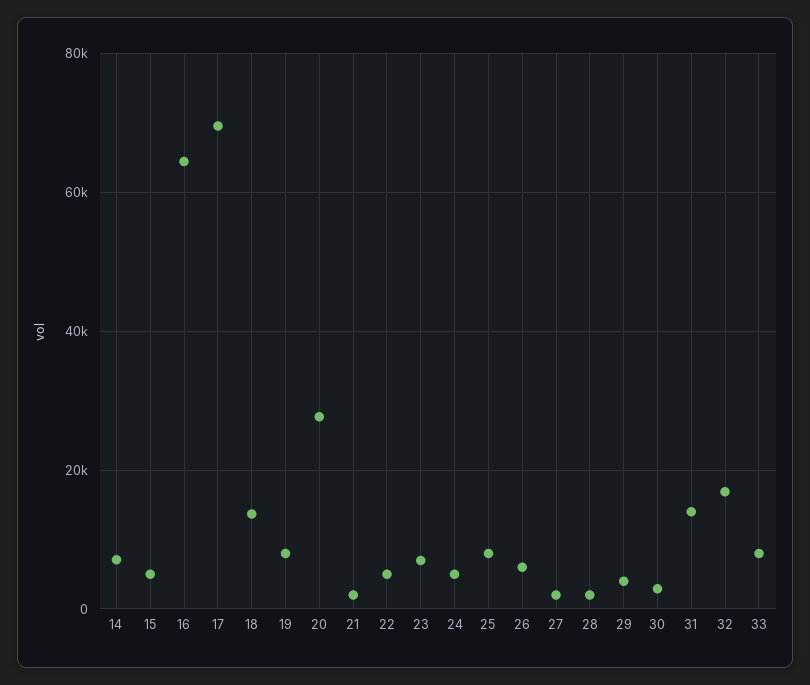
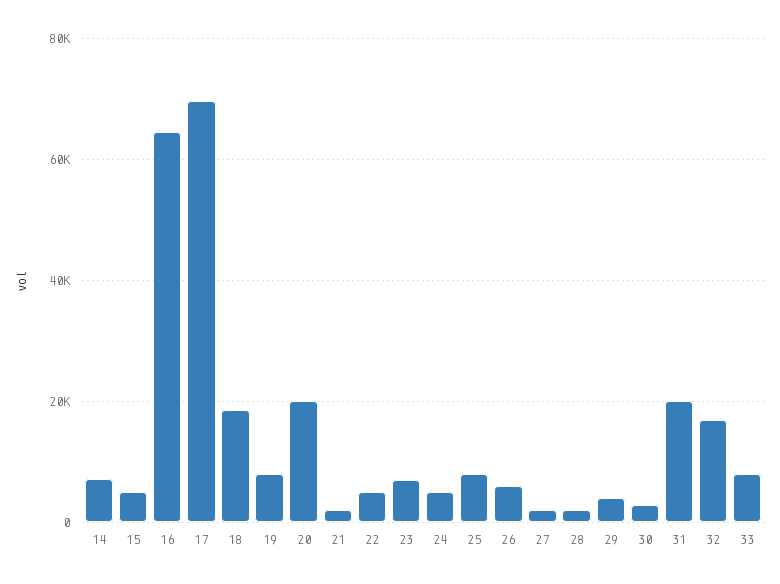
  {
    "14": 8000,
    "15": 6000,
    "16": 64000,
    "17": 70000,
-   "18": 14000,
+   "18": 18000,
    "19": 8000,
-   "20": 28000,
+   "20": 20000,
    "21": 2000,
    "22": 6000,
    "23": 8000,
    "24": 6000,
    "25": 8000,
    "26": 6000,
    "27": 2000,
    "28": 2000,
    "29": 4000,
    "30": 2000,
-   "31": 14000,
+   "31": 20000,
    "32": 16000,
    "33": 8000
  }

